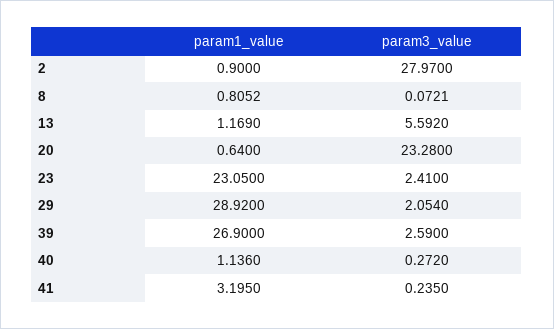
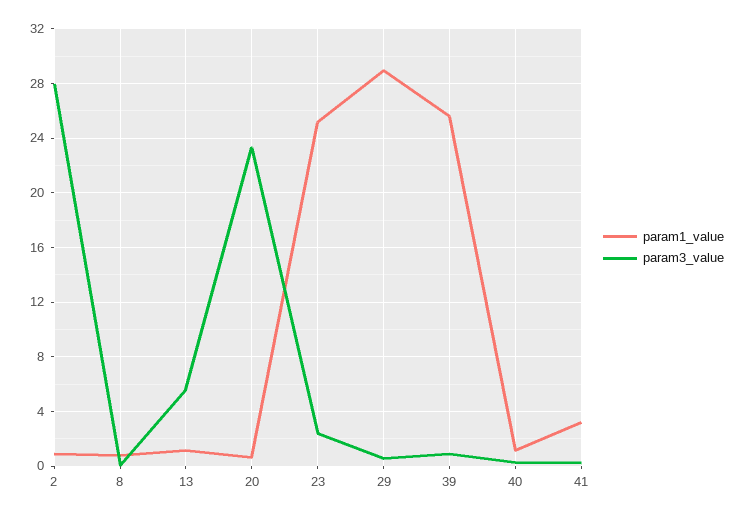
  {
    "param1_value": {
      "2": 0.9,
      "8": 0.8052,
      "13": 1.169,
      "20": 0.64,
-     "23": 23.05,
+     "23": 25,
      "29": 28.92,
-     "39": 26.9,
+     "39": 25.5,
      "40": 1.136,
      "41": 3.195
    },
    "param3_value": {
      "2": 27.97,
      "8": 0.0721,
      "13": 5.592,
      "20": 23.28,
      "23": 2.41,
-     "29": 2.054,
+     "29": 0.5,
-     "39": 2.59,
+     "39": 1,
      "40": 0.272,
      "41": 0.235
    }
  }

